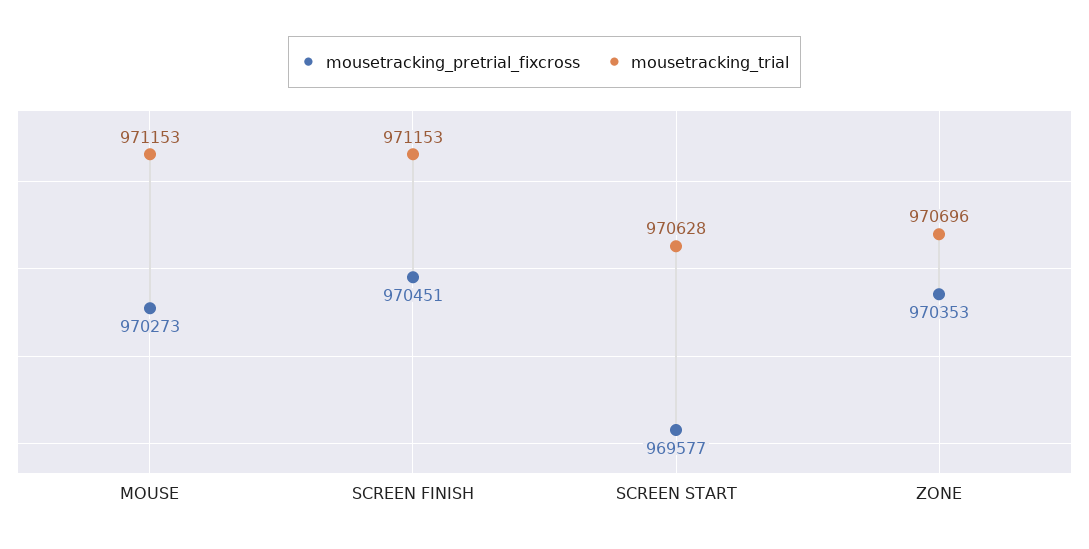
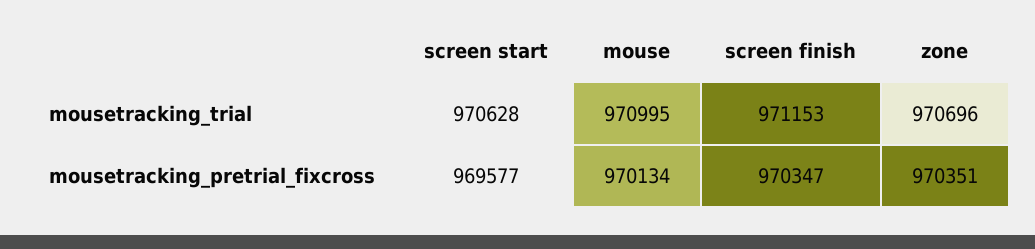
  {
    "mousetracking_pretrial_fixcross": {
-     "MOUSE": 970273,
+     "MOUSE": 970134,
-     "SCREEN FINISH": 970451,
+     "SCREEN FINISH": 970347,
      "SCREEN START": 969577,
-     "ZONE": 970353
+     "ZONE": 970351
    },
    "mousetracking_trial": {
-     "MOUSE": 971153,
+     "MOUSE": 970995,
      "SCREEN FINISH": 971153,
      "SCREEN START": 970628,
      "ZONE": 970696
    }
  }

